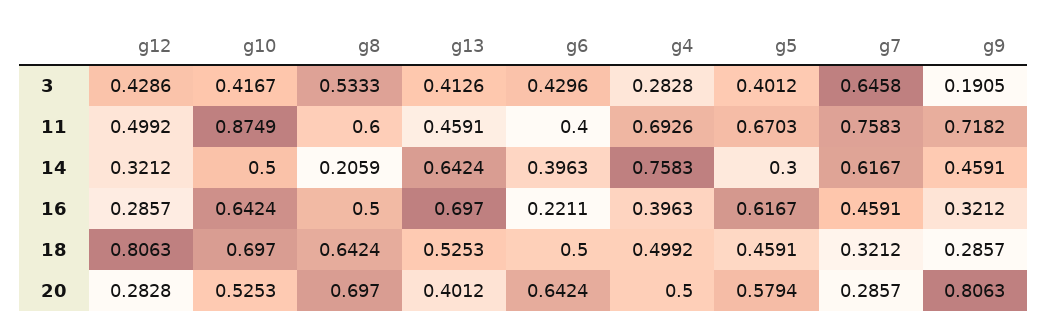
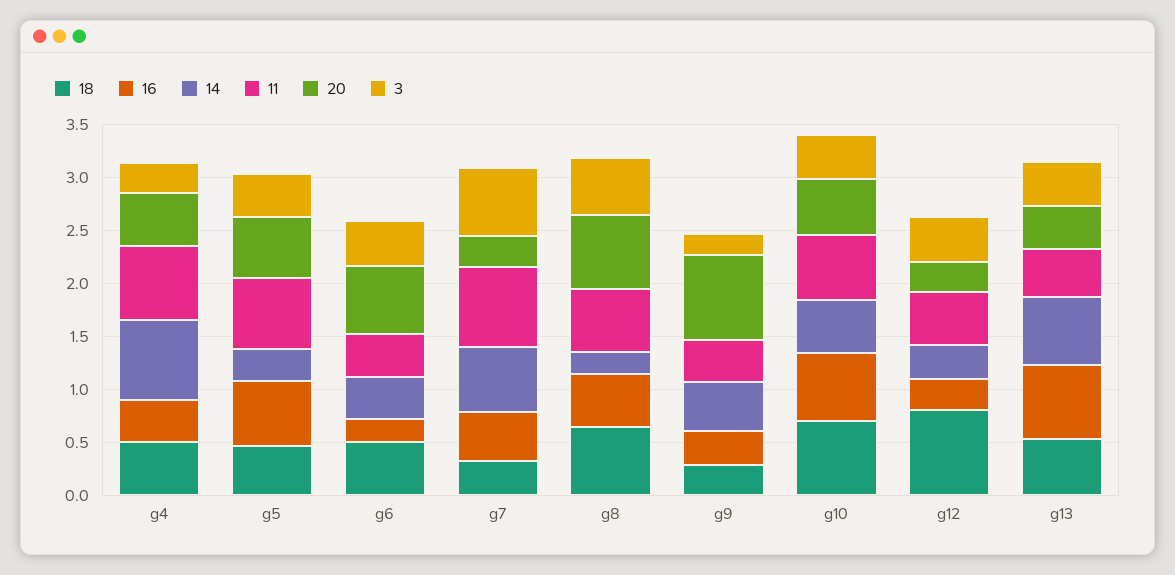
  {
    "3": {
      "g12": 0.4286,
      "g10": 0.4167,
      "g8": 0.5333,
      "g13": 0.4126,
      "g6": 0.4296,
      "g4": 0.2828,
      "g5": 0.4012,
      "g7": 0.6458,
      "g9": 0.1905
    },
    "11": {
      "g12": 0.4992,
-     "g10": 0.8749,
+     "g10": 0.6,
      "g8": 0.6,
      "g13": 0.4591,
      "g6": 0.4,
      "g4": 0.6926,
      "g5": 0.6703,
      "g7": 0.7583,
-     "g9": 0.7182
+     "g9": 0.4
    },
    "14": {
      "g12": 0.3212,
      "g10": 0.5,
      "g8": 0.2059,
      "g13": 0.6424,
      "g6": 0.3963,
      "g4": 0.7583,
      "g5": 0.3,
      "g7": 0.6167,
      "g9": 0.4591
    },
    "16": {
      "g12": 0.2857,
      "g10": 0.6424,
      "g8": 0.5,
      "g13": 0.697,
      "g6": 0.2211,
      "g4": 0.3963,
      "g5": 0.6167,
      "g7": 0.4591,
      "g9": 0.3212
    },
    "18": {
      "g12": 0.8063,
      "g10": 0.697,
      "g8": 0.6424,
      "g13": 0.5253,
      "g6": 0.5,
      "g4": 0.4992,
      "g5": 0.4591,
      "g7": 0.3212,
      "g9": 0.2857
    },
    "20": {
      "g12": 0.2828,
      "g10": 0.5253,
      "g8": 0.697,
      "g13": 0.4012,
      "g6": 0.6424,
      "g4": 0.5,
      "g5": 0.5794,
      "g7": 0.2857,
      "g9": 0.8063
    }
  }

